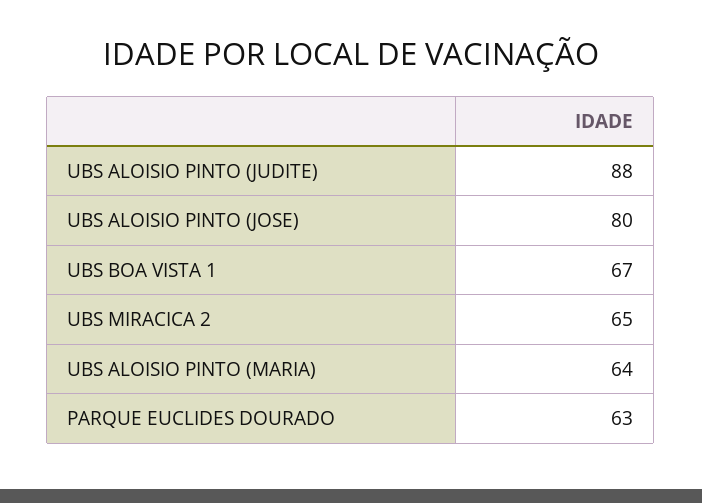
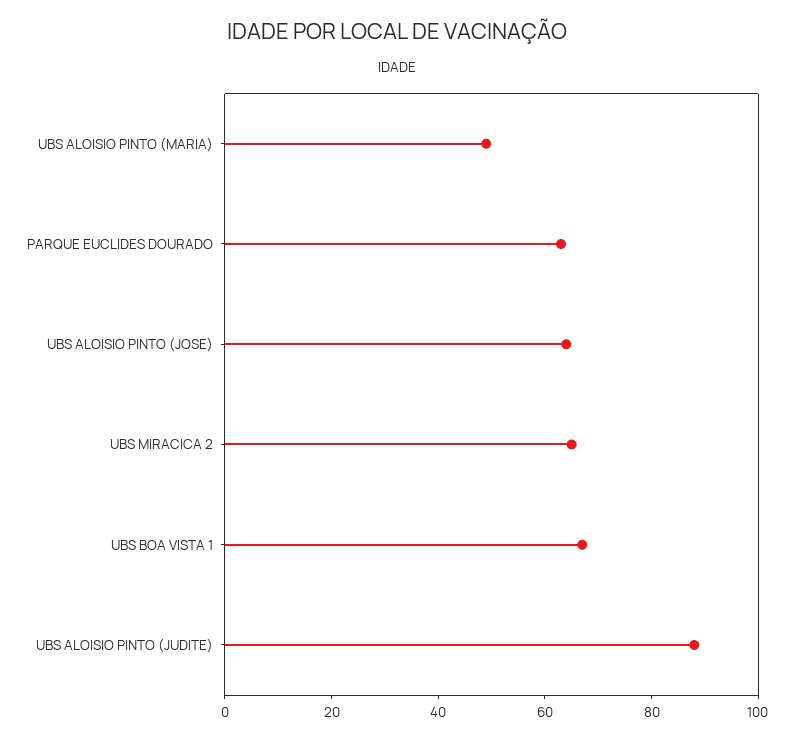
  {
    "UBS ALOISIO PINTO (JUDITE)": 88,
-   "UBS ALOISIO PINTO (JOSE)": 80,
+   "UBS ALOISIO PINTO (JOSE)": 65,
    "UBS BOA VISTA 1": 67,
    "UBS MIRACICA 2": 65,
-   "UBS ALOISIO PINTO (MARIA)": 64,
+   "UBS ALOISIO PINTO (MARIA)": 50,
    "PARQUE EUCLIDES DOURADO": 63
  }

